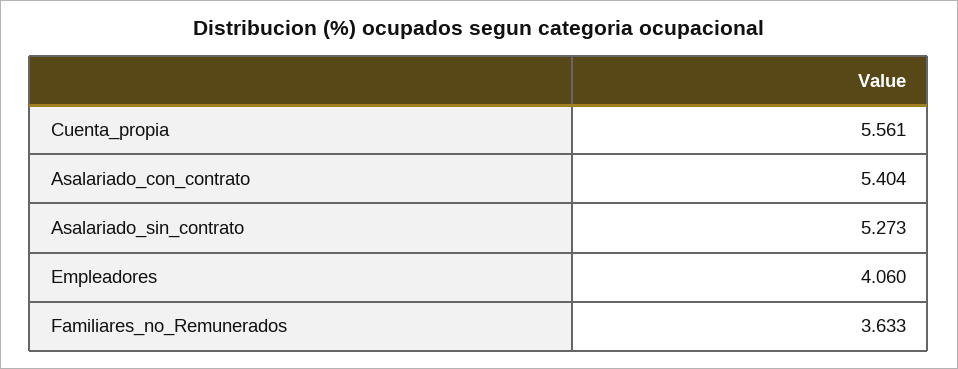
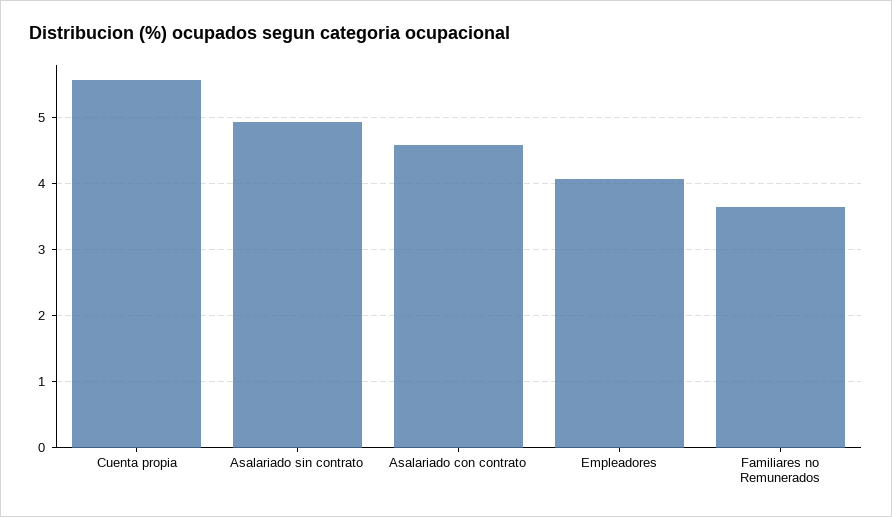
  {
    "Cuenta_propia": 5.561,
-   "Asalariado_con_contrato": 5.404,
+   "Asalariado_con_contrato": 4.6,
-   "Asalariado_sin_contrato": 5.273,
+   "Asalariado_sin_contrato": 4.9,
    "Empleadores": 4.06,
    "Familiares_no_Remunerados": 3.633
  }

